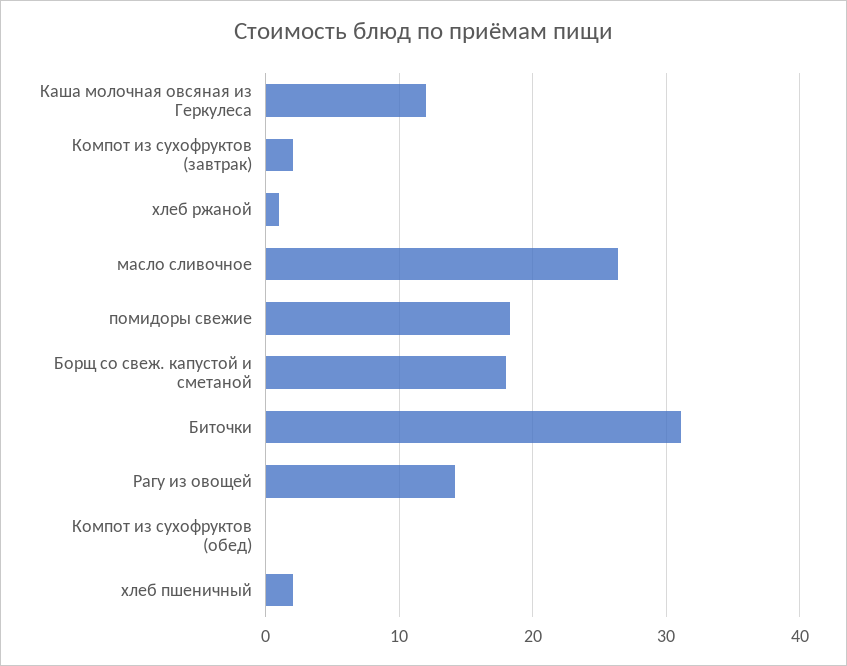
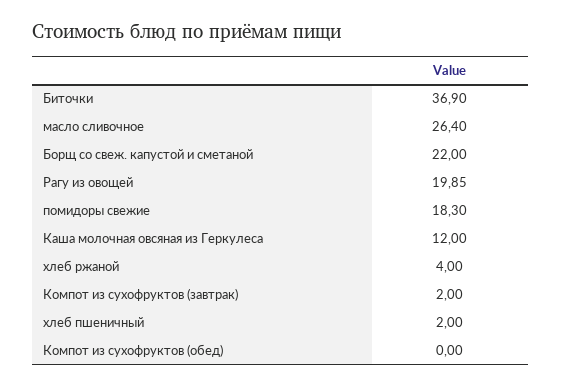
  {
    "Каша молочная овсяная из Геркулеса": 12,
    "Компот из сухофруктов (завтрак)": 2,
-   "хлеб ржаной": 1,
+   "хлеб ржаной": 4,
    "масло сливочное": 26.4,
    "помидоры свежие": 18.3,
-   "Борщ со свеж. капустой и сметаной": 18,
+   "Борщ со свеж. капустой и сметаной": 22,
-   "Биточки": 31,
+   "Биточки": 36.9,
-   "Рагу из овощей": 14,
+   "Рагу из овощей": 19.85,
    "Компот из сухофруктов (обед)": 0,
    "хлеб пшеничный": 2
  }

